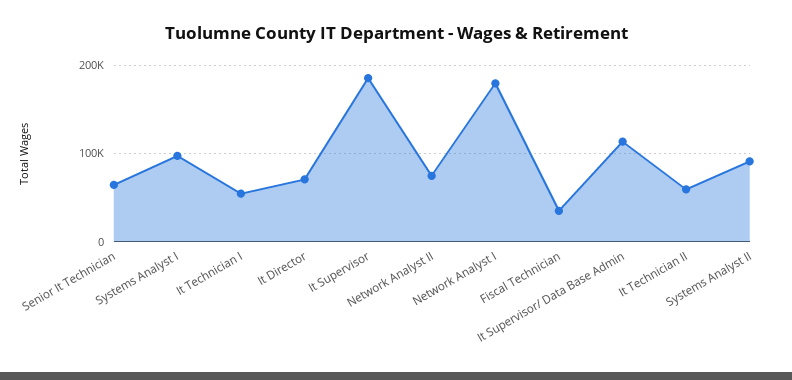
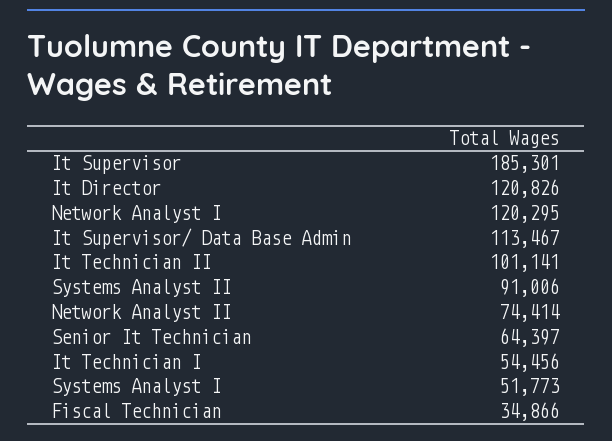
  {
    "Senior It Technician": 64397,
-   "Systems Analyst I": 100000,
+   "Systems Analyst I": 51773,
    "It Technician I": 54456,
-   "It Director": 70000,
+   "It Director": 120826,
    "It Supervisor": 185301,
    "Network Analyst II": 74414,
-   "Network Analyst I": 180000,
+   "Network Analyst I": 120295,
    "Fiscal Technician": 34866,
    "It Supervisor/ Data Base Admin": 113467,
-   "It Technician II": 60000,
+   "It Technician II": 101141,
    "Systems Analyst II": 91006
  }

